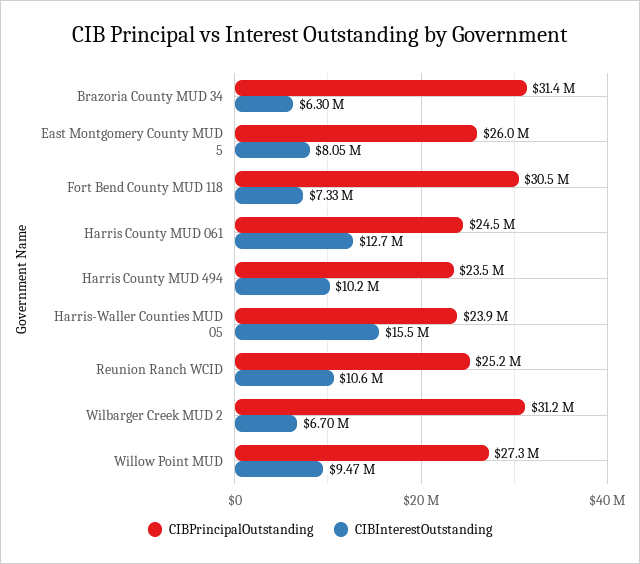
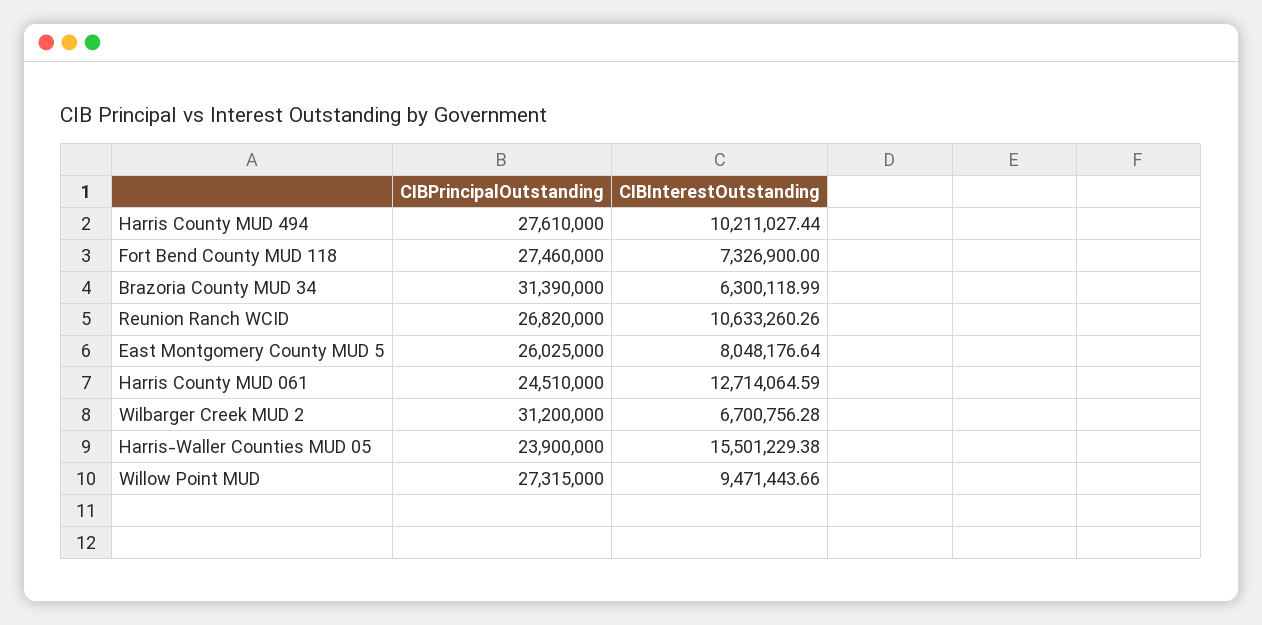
  {
    "CIBPrincipalOutstanding": {
      "Brazoria County MUD 34": 31390000,
      "East Montgomery County MUD 5": 26025000,
-     "Fort Bend County MUD 118": 30500000,
+     "Fort Bend County MUD 118": 27460000,
      "Harris County MUD 061": 24510000,
-     "Harris County MUD 494": 23500000,
+     "Harris County MUD 494": 27610000,
      "Harris-Waller Counties MUD 05": 23900000,
-     "Reunion Ranch WCID": 25200000,
+     "Reunion Ranch WCID": 26820000,
      "Wilbarger Creek MUD 2": 31200000,
      "Willow Point MUD": 27315000
    },
    "CIBInterestOutstanding": {
      "Brazoria County MUD 34": 6300118.99,
      "East Montgomery County MUD 5": 8048176.64,
      "Fort Bend County MUD 118": 7326900,
      "Harris County MUD 061": 12714064.59,
      "Harris County MUD 494": 10211027.44,
      "Harris-Waller Counties MUD 05": 15501229.38,
      "Reunion Ranch WCID": 10633260.26,
      "Wilbarger Creek MUD 2": 6700756.28,
      "Willow Point MUD": 9471443.66
    }
  }

